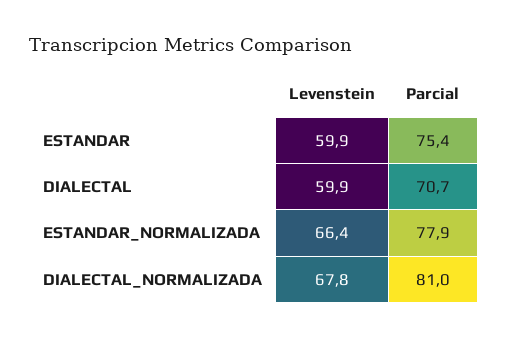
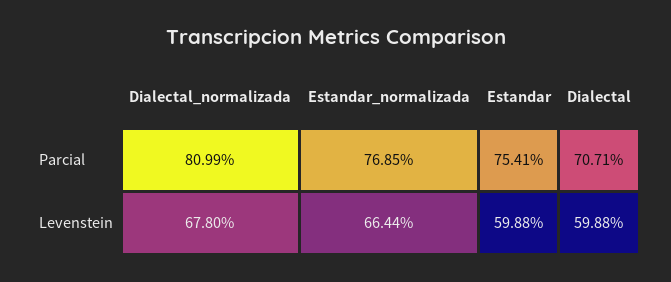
  {
    "Levenstein": {
      "ESTANDAR": 59.88,
      "DIALECTAL": 59.88,
      "ESTANDAR_NORMALIZADA": 66.44,
      "DIALECTAL_NORMALIZADA": 67.8
    },
    "Parcial": {
      "ESTANDAR": 75.41,
      "DIALECTAL": 70.71,
-     "ESTANDAR_NORMALIZADA": 77.9,
+     "ESTANDAR_NORMALIZADA": 76.85,
      "DIALECTAL_NORMALIZADA": 80.99
    }
  }

